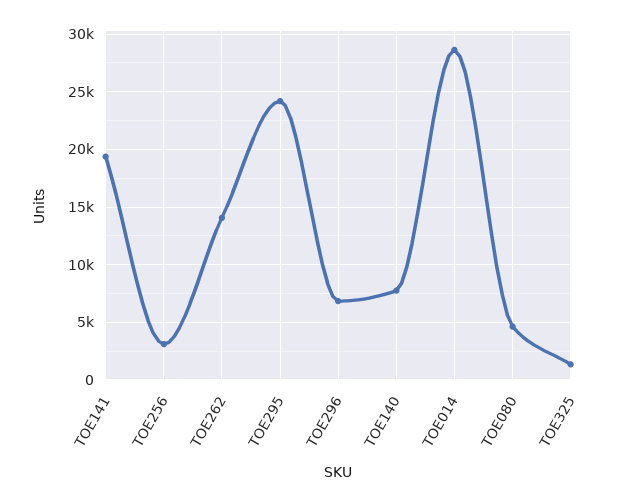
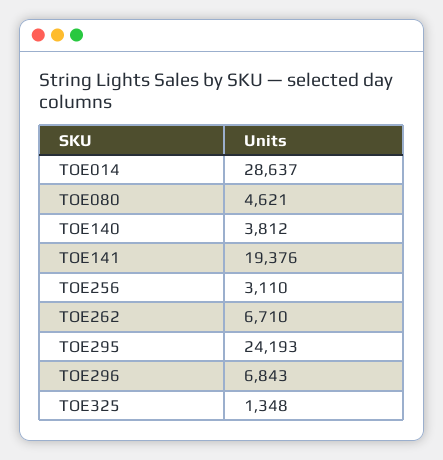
  {
    "TOE141": 19376,
    "TOE256": 3110,
-   "TOE262": 14000,
+   "TOE262": 6710,
    "TOE295": 24193,
    "TOE296": 6843,
-   "TOE140": 8000,
+   "TOE140": 3812,
    "TOE014": 28637,
    "TOE080": 4621,
    "TOE325": 1348
  }

